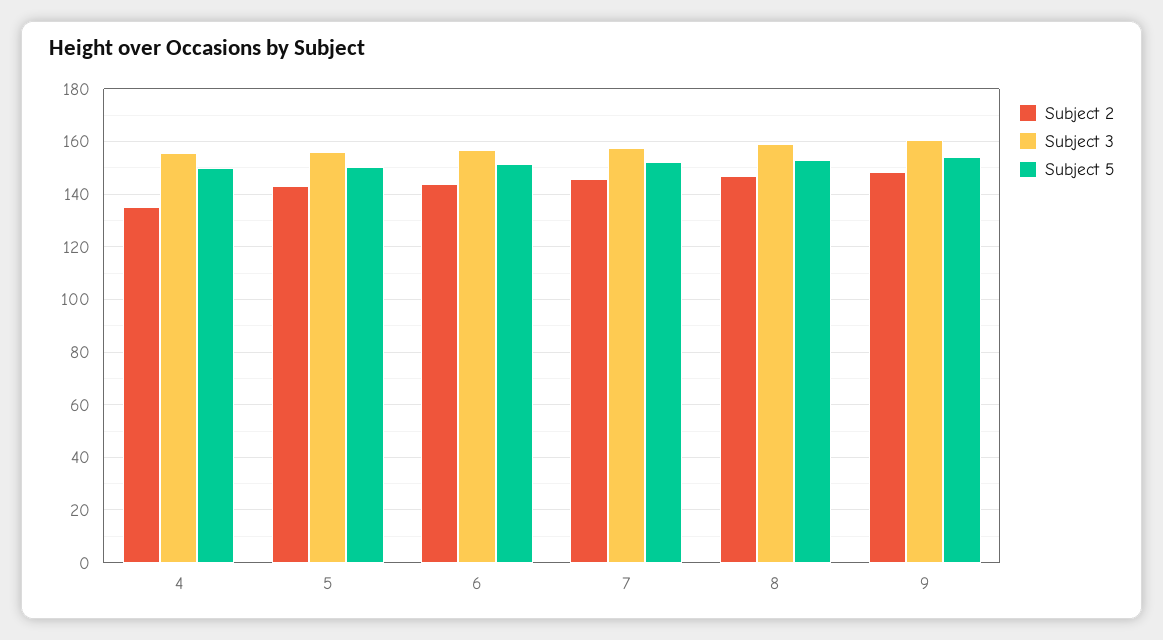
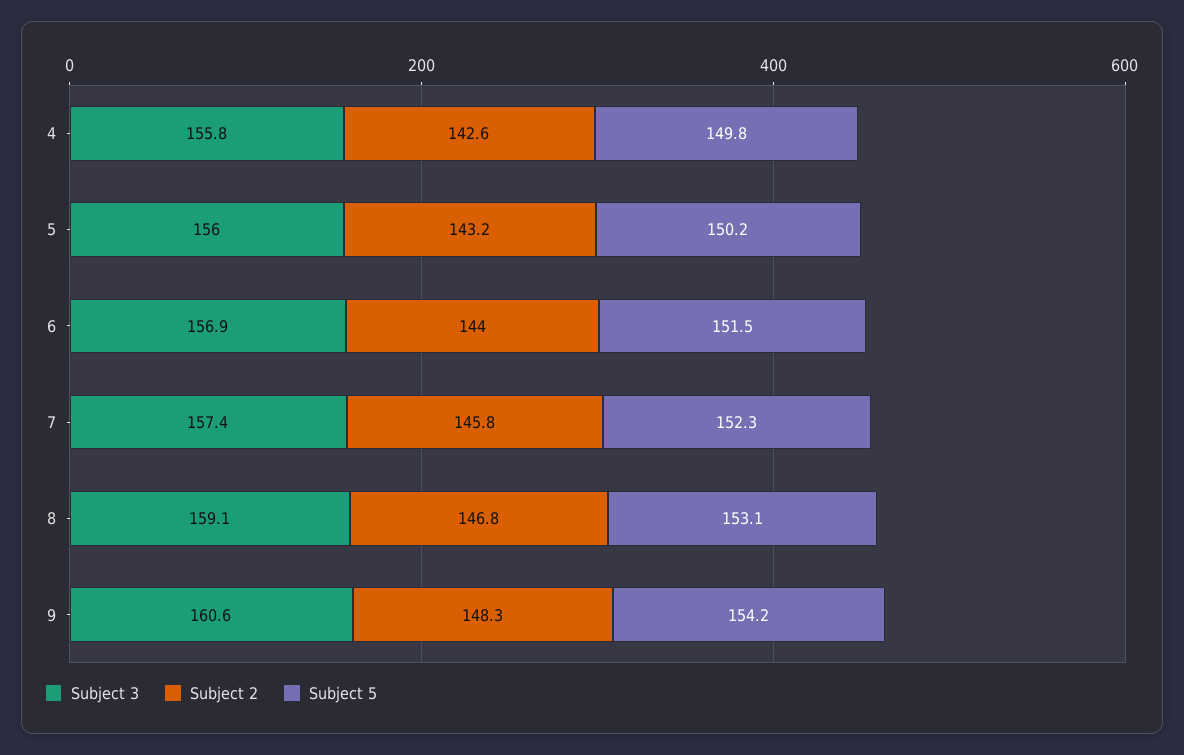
  {
    "Subject 2": {
-     "4": 135,
+     "4": 142.6,
      "5": 143.2,
      "6": 144,
      "7": 145.8,
      "8": 146.8,
      "9": 148.3
    },
    "Subject 3": {
      "4": 155.8,
      "5": 156,
      "6": 156.9,
      "7": 157.4,
      "8": 159.1,
      "9": 160.6
    },
    "Subject 5": {
      "4": 149.8,
      "5": 150.2,
      "6": 151.5,
      "7": 152.3,
      "8": 153.1,
      "9": 154.2
    }
  }

